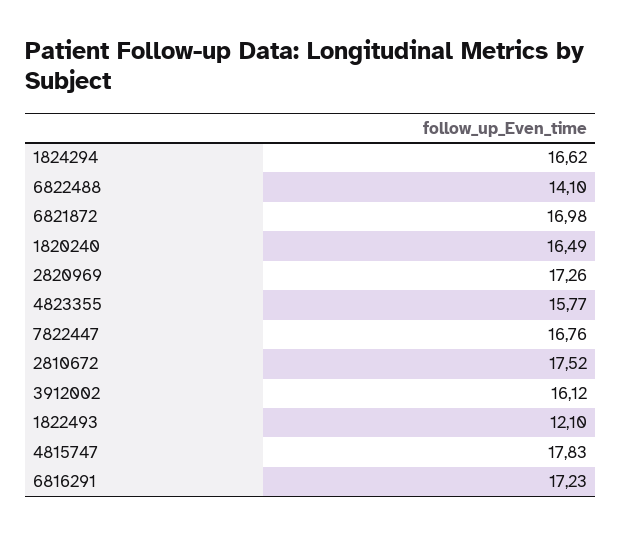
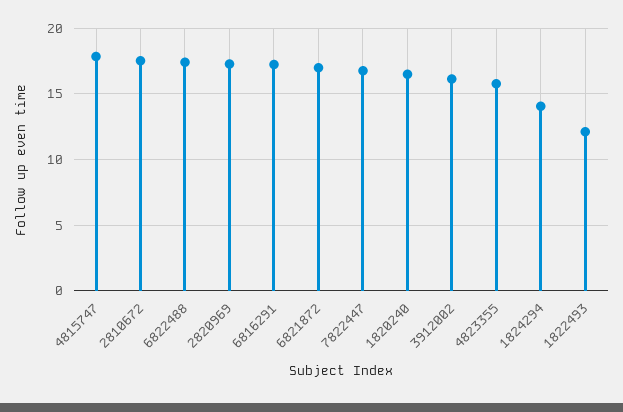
  {
-   "1824294": 16.62,
+   "1824294": 14,
-   "6822488": 14.1,
+   "6822488": 17.5,
    "6821872": 16.98,
    "1820240": 16.49,
    "2820969": 17.26,
    "4823355": 15.77,
    "7822447": 16.76,
    "2810672": 17.52,
    "3912002": 16.12,
    "1822493": 12.1,
    "4815747": 17.83,
    "6816291": 17.23
  }

